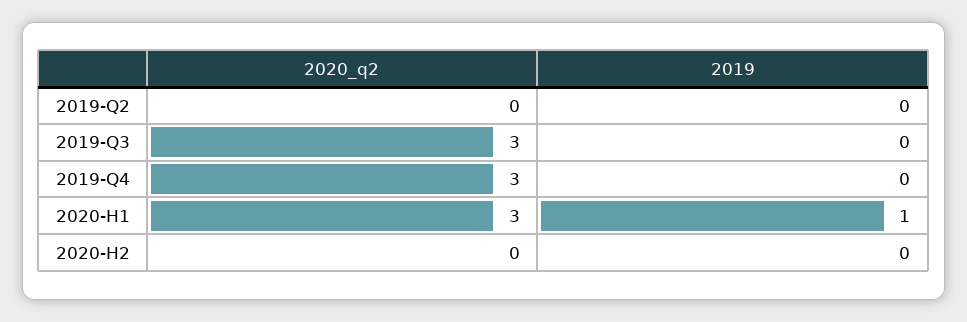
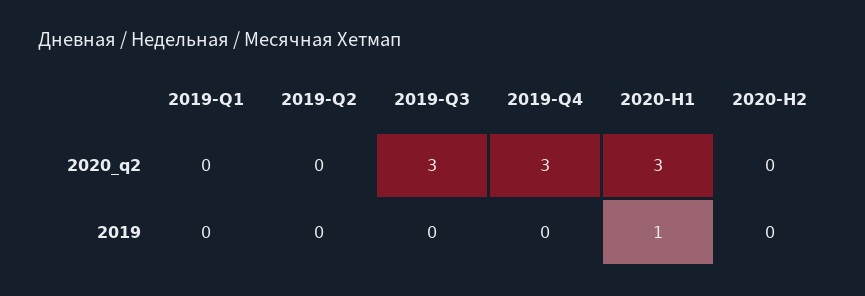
  {
    "2020_q2": {
      "2019-Q2": 0,
      "2019-Q3": 3,
      "2019-Q4": 3,
      "2020-H1": 3,
-     "2020-H2": 0
+     "2020-H2": 0,
+     "2019-Q1": 0
    },
    "2019": {
      "2019-Q2": 0,
      "2019-Q3": 0,
      "2019-Q4": 0,
      "2020-H1": 1,
-     "2020-H2": 0
+     "2020-H2": 0,
+     "2019-Q1": 0
    }
  }

